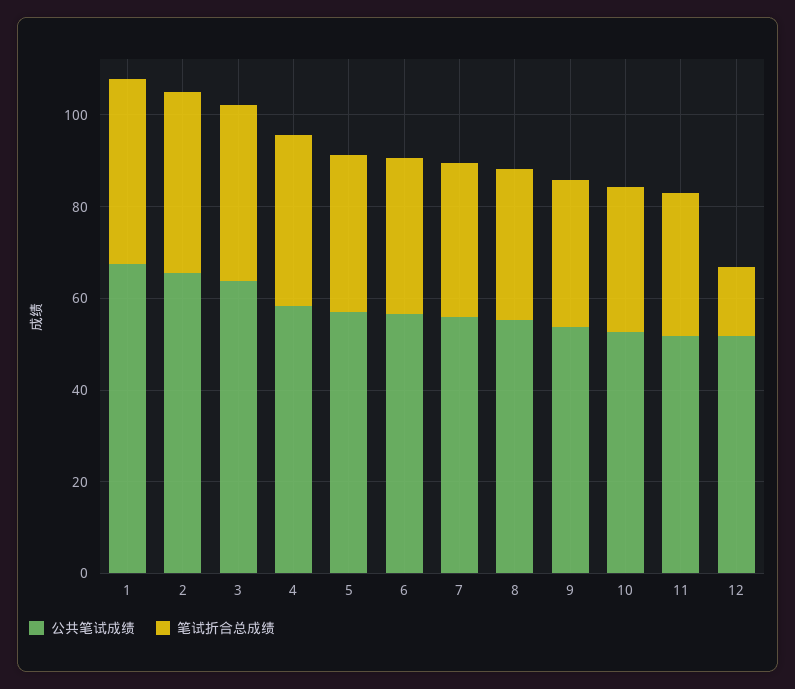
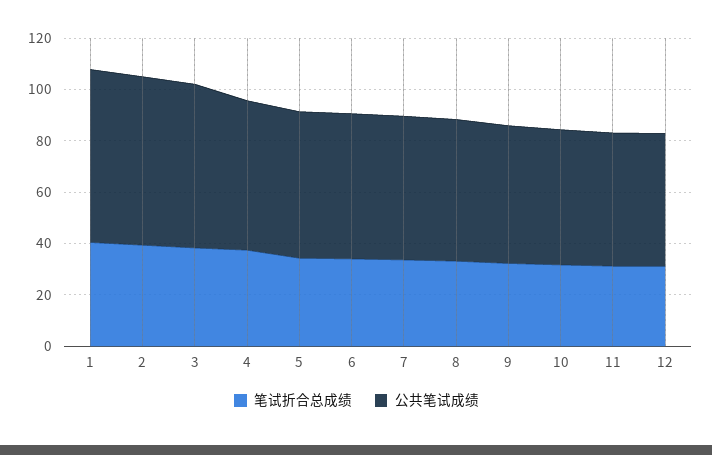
  {
    "公共笔试成绩": {
      "1": 65,
      "2": 65,
      "3": 65,
      "4": 60,
      "5": 55,
      "6": 55,
      "7": 55,
      "8": 55,
      "9": 55,
      "10": 55,
      "11": 50,
      "12": 50
    },
    "笔试折合总成绩": {
      "1": 40,
      "2": 40,
      "3": 40,
      "4": 35,
      "5": 35,
      "6": 35,
      "7": 35,
      "8": 35,
      "9": 30,
      "10": 30,
      "11": 30,
-     "12": 15
+     "12": 30
    }
  }

